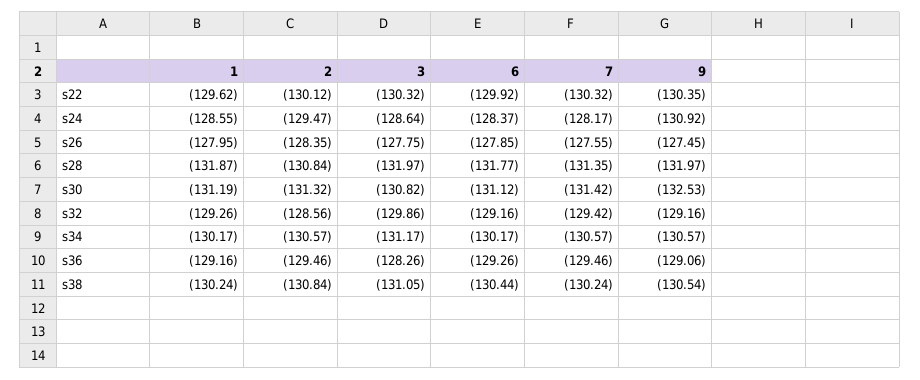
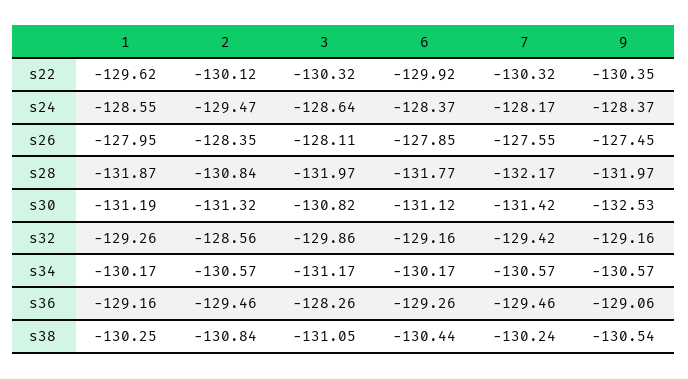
  {
    "1": {
      "s22": -129.62,
      "s24": -128.55,
      "s26": -127.95,
      "s28": -131.87,
      "s30": -131.19,
      "s32": -129.26,
      "s34": -130.17,
      "s36": -129.16,
-     "s38": -130.24
+     "s38": -130.25
    },
    "2": {
      "s22": -130.12,
      "s24": -129.47,
      "s26": -128.35,
      "s28": -130.84,
      "s30": -131.32,
      "s32": -128.56,
      "s34": -130.57,
      "s36": -129.46,
      "s38": -130.84
    },
    "3": {
      "s22": -130.32,
      "s24": -128.64,
-     "s26": -127.75,
+     "s26": -128.11,
      "s28": -131.97,
      "s30": -130.82,
      "s32": -129.86,
      "s34": -131.17,
      "s36": -128.26,
      "s38": -131.05
    },
    "6": {
      "s22": -129.92,
      "s24": -128.37,
      "s26": -127.85,
      "s28": -131.77,
      "s30": -131.12,
      "s32": -129.16,
      "s34": -130.17,
      "s36": -129.26,
      "s38": -130.44
    },
    "7": {
      "s22": -130.32,
      "s24": -128.17,
      "s26": -127.55,
-     "s28": -131.35,
+     "s28": -132.17,
      "s30": -131.42,
      "s32": -129.42,
      "s34": -130.57,
      "s36": -129.46,
      "s38": -130.24
    },
    "9": {
      "s22": -130.35,
-     "s24": -130.92,
+     "s24": -128.37,
      "s26": -127.45,
      "s28": -131.97,
      "s30": -132.53,
      "s32": -129.16,
      "s34": -130.57,
      "s36": -129.06,
      "s38": -130.54
    }
  }

